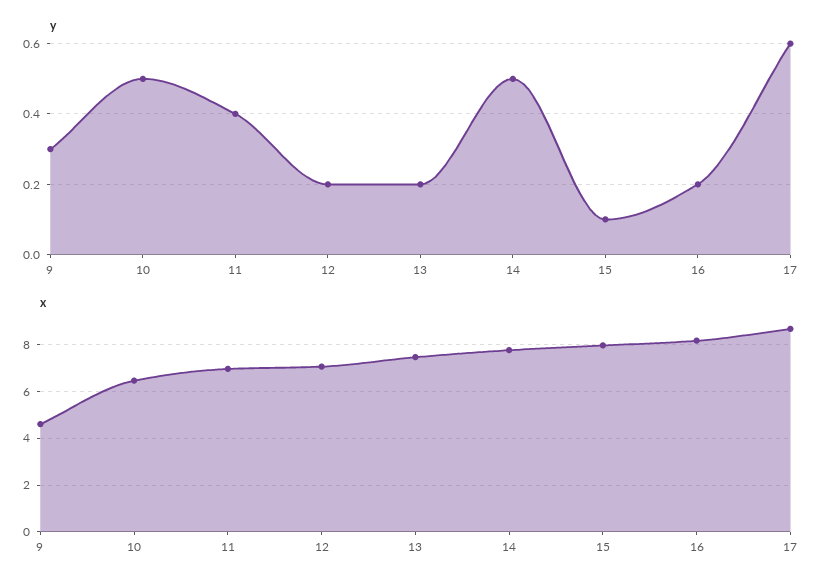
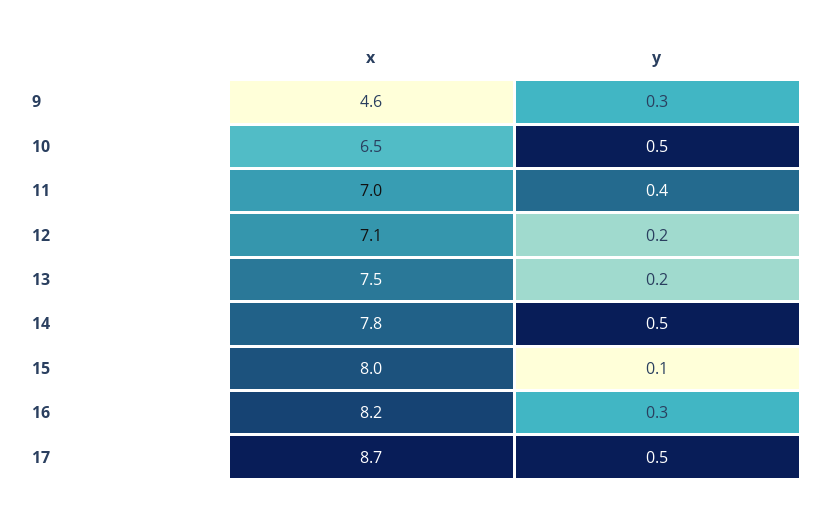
  {
    "y": {
      "9": 0.3,
      "10": 0.5,
      "11": 0.4,
      "12": 0.2,
      "13": 0.2,
      "14": 0.5,
      "15": 0.1,
-     "16": 0.2,
+     "16": 0.3,
-     "17": 0.6
+     "17": 0.5
    },
    "x": {
      "9": 4.6,
      "10": 6.5,
      "11": 7,
      "12": 7.1,
      "13": 7.5,
      "14": 7.8,
      "15": 8,
      "16": 8.2,
      "17": 8.7
    }
  }

